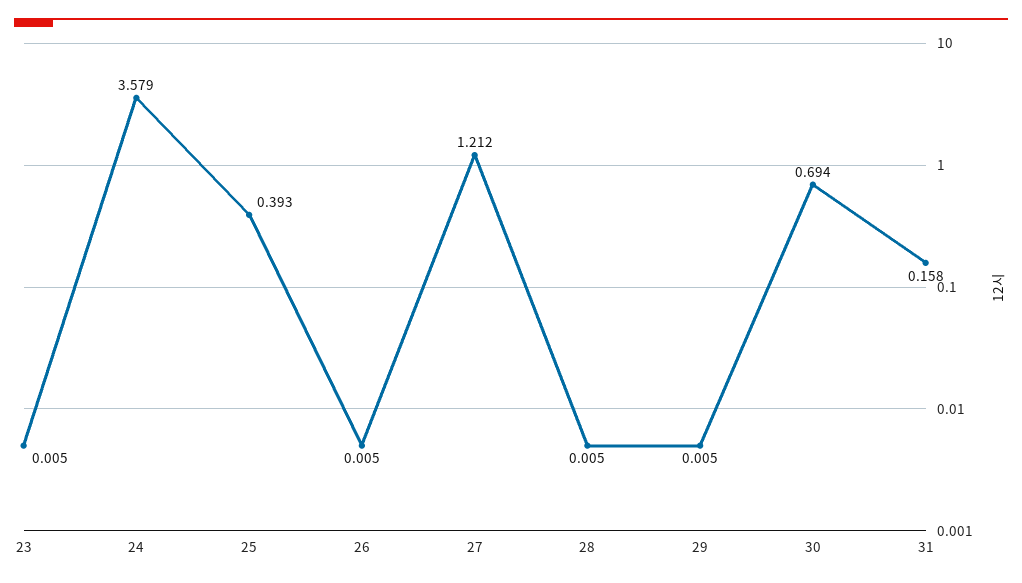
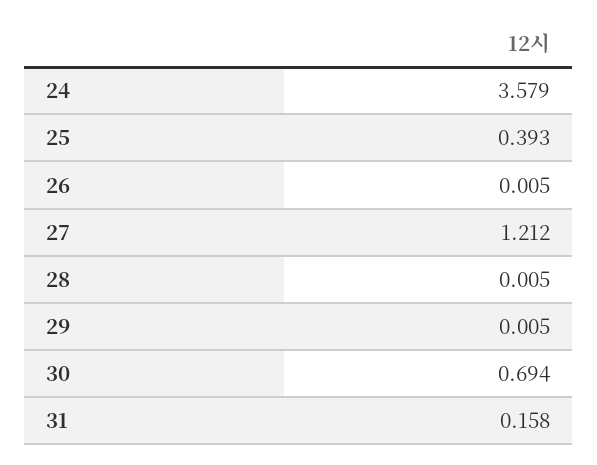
  {
-   "23": 0.005,
    "24": 3.579,
    "25": 0.393,
    "26": 0.005,
    "27": 1.212,
    "28": 0.005,
    "29": 0.005,
    "30": 0.694,
    "31": 0.158
  }

